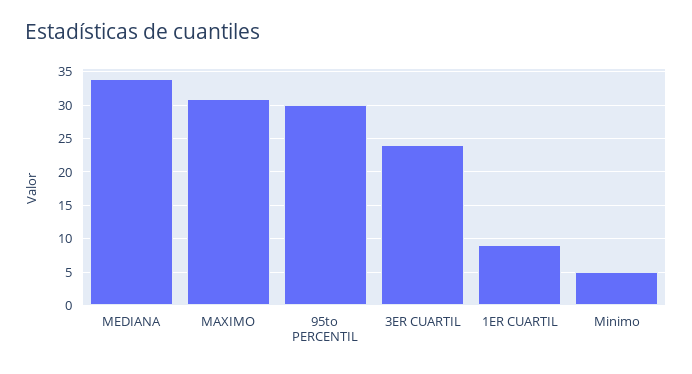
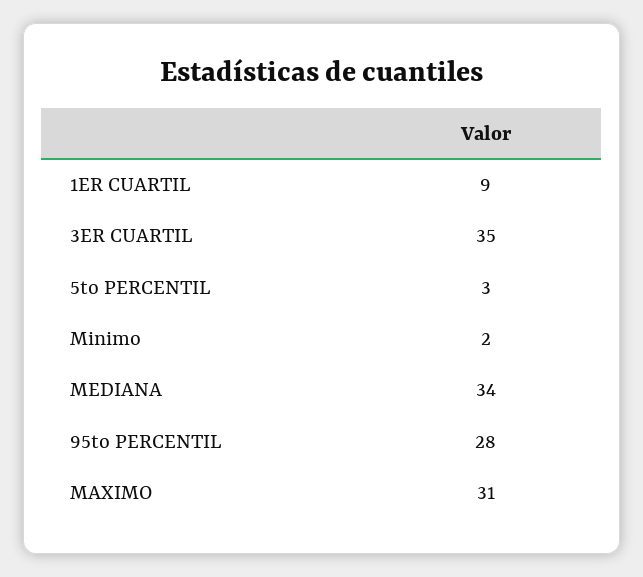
  {
    "MEDIANA": 34,
    "MAXIMO": 31,
-   "95to PERCENTIL": 30,
+   "95to PERCENTIL": 28,
-   "3ER CUARTIL": 24,
+   "3ER CUARTIL": 35,
    "1ER CUARTIL": 9,
-   "Minimo": 5
+   "Minimo": 2,
+   "5to PERCENTIL": 3
  }

